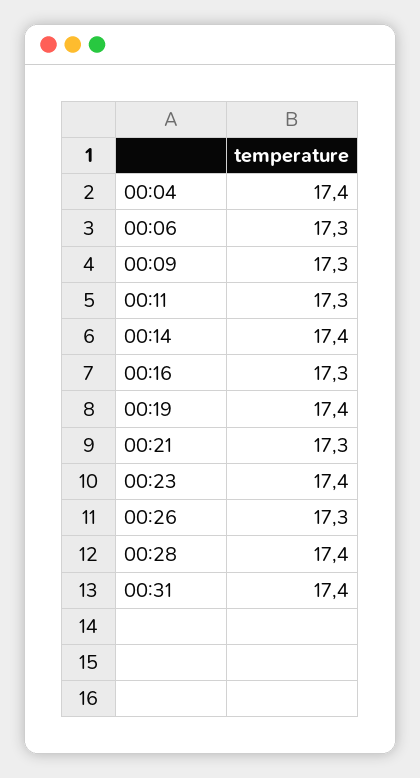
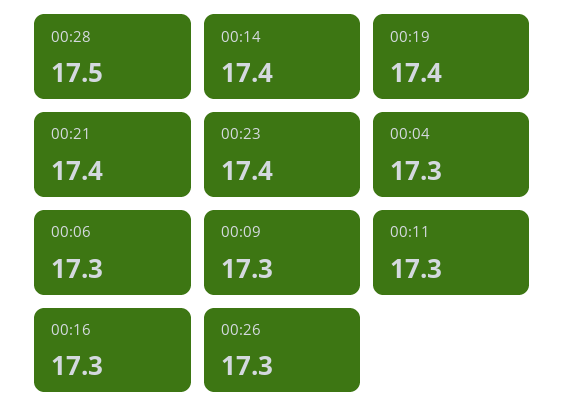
  {
-   "00:04": 17.4,
+   "00:04": 17.3,
    "00:06": 17.3,
    "00:09": 17.3,
    "00:11": 17.3,
    "00:14": 17.4,
    "00:16": 17.3,
    "00:19": 17.4,
-   "00:21": 17.3,
+   "00:21": 17.4,
    "00:23": 17.4,
    "00:26": 17.3,
-   "00:28": 17.4,
+   "00:28": 17.5
-   "00:31": 17.4
  }

